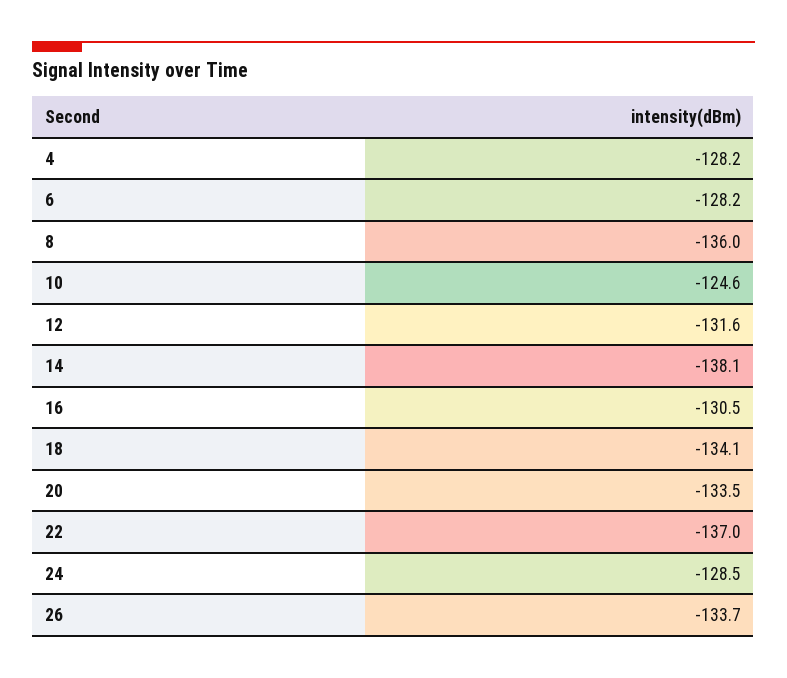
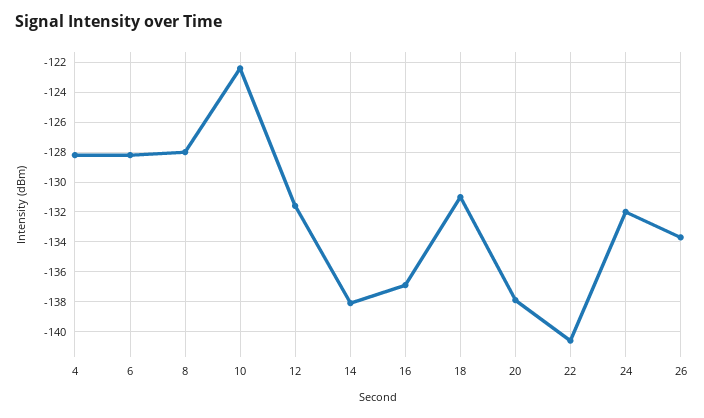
  {
    "4": -128.2,
    "6": -128.2,
-   "8": -136,
+   "8": -128,
-   "10": -124.6,
+   "10": -122.5,
    "12": -131.6,
    "14": -138.1,
-   "16": -130.5,
+   "16": -137,
-   "18": -134.1,
+   "18": -131,
-   "20": -133.5,
+   "20": -138,
-   "22": -137,
+   "22": -140.5,
-   "24": -128.5,
+   "24": -132,
    "26": -133.7
  }

